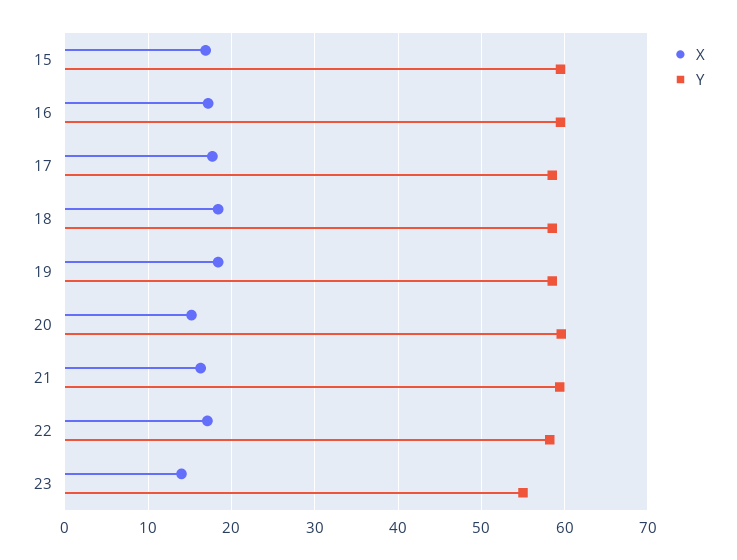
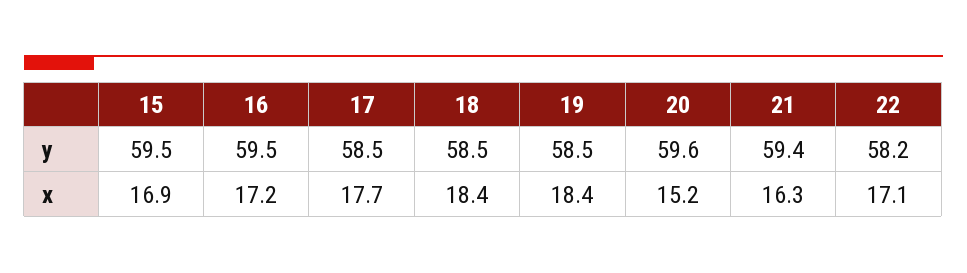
  {
    "X": {
      "15": 16.9,
      "16": 17.2,
      "17": 17.7,
      "18": 18.4,
      "19": 18.4,
      "20": 15.2,
      "21": 16.3,
-     "22": 17.1,
+     "22": 17.1
-     "23": 14
    },
    "Y": {
      "15": 59.5,
      "16": 59.5,
      "17": 58.5,
      "18": 58.5,
      "19": 58.5,
      "20": 59.6,
      "21": 59.4,
-     "22": 58.2,
+     "22": 58.2
-     "23": 55
    }
  }

